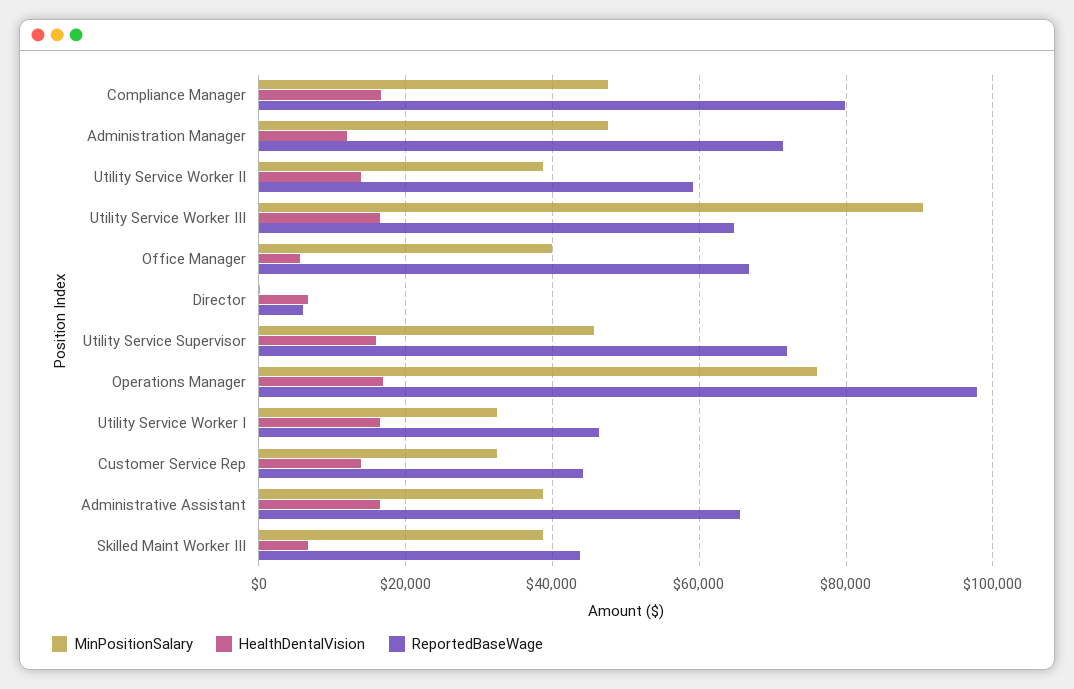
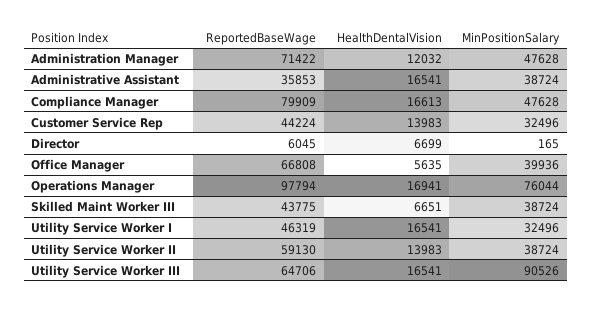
  {
    "MinPositionSalary": {
      "Compliance Manager": 47628,
      "Administration Manager": 47628,
      "Utility Service Worker II": 38724,
      "Utility Service Worker III": 90526,
      "Office Manager": 39936,
      "Director": 165,
-     "Utility Service Supervisor": 46000,
      "Operations Manager": 76044,
      "Utility Service Worker I": 32496,
      "Customer Service Rep": 32496,
      "Administrative Assistant": 38724,
      "Skilled Maint Worker III": 38724
    },
    "HealthDentalVision": {
      "Compliance Manager": 16613,
      "Administration Manager": 12032,
      "Utility Service Worker II": 13983,
      "Utility Service Worker III": 16541,
      "Office Manager": 5635,
      "Director": 6699,
-     "Utility Service Supervisor": 16000,
      "Operations Manager": 16941,
      "Utility Service Worker I": 16541,
      "Customer Service Rep": 13983,
      "Administrative Assistant": 16541,
      "Skilled Maint Worker III": 6651
    },
    "ReportedBaseWage": {
      "Compliance Manager": 79909,
      "Administration Manager": 71422,
      "Utility Service Worker II": 59130,
      "Utility Service Worker III": 64706,
      "Office Manager": 66808,
      "Director": 6045,
-     "Utility Service Supervisor": 72000,
      "Operations Manager": 97794,
      "Utility Service Worker I": 46319,
      "Customer Service Rep": 44224,
-     "Administrative Assistant": 66000,
+     "Administrative Assistant": 35853,
      "Skilled Maint Worker III": 43775
    }
  }

